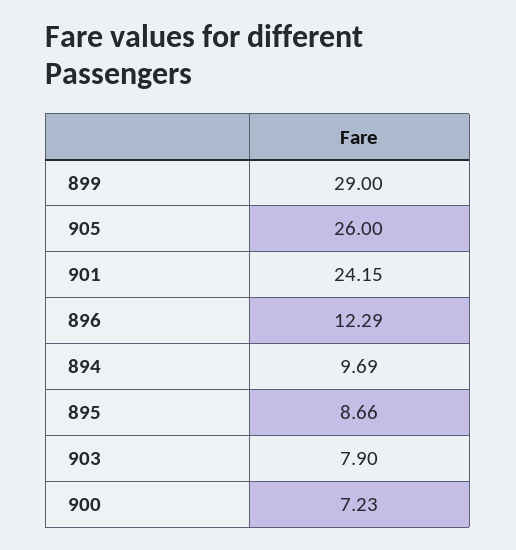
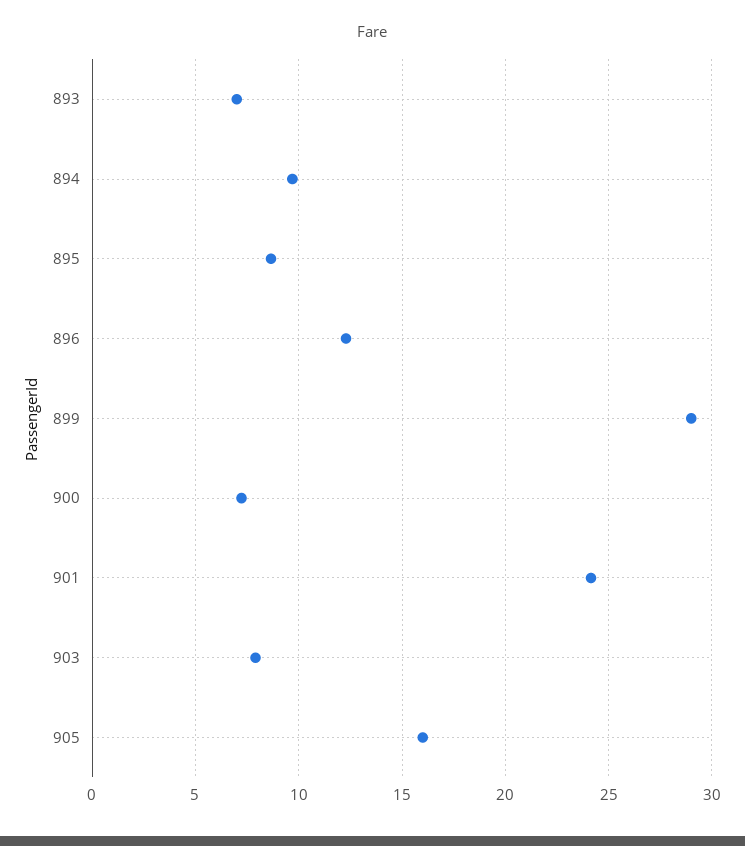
  {
    "899": 29,
-   "905": 26,
+   "905": 16,
    "901": 24.15,
    "896": 12.29,
    "894": 9.69,
    "895": 8.66,
    "903": 7.9,
-   "900": 7.23
+   "900": 7.23,
+   "893": 7
  }

